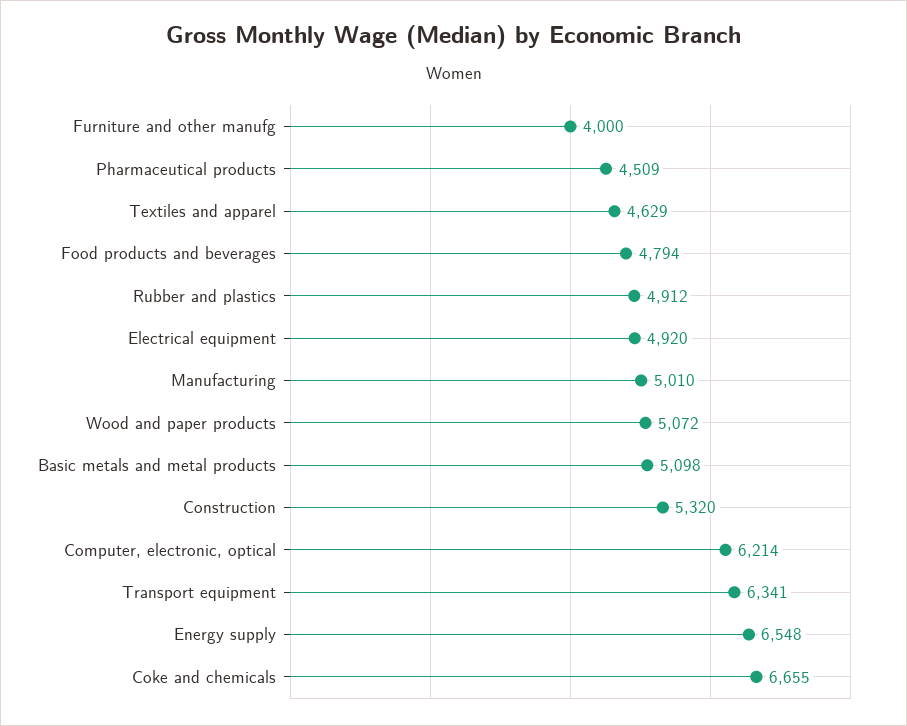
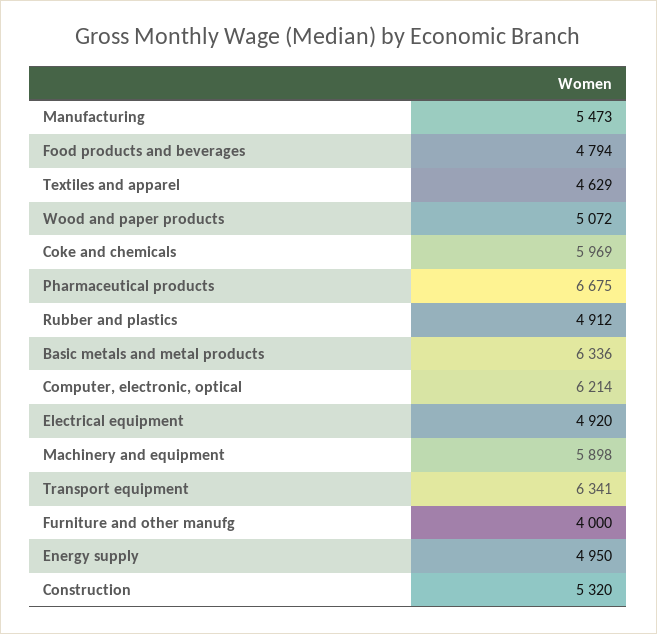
  {
    "Furniture and other manufg": 4000,
-   "Pharmaceutical products": 4509,
+   "Pharmaceutical products": 6675,
    "Textiles and apparel": 4629,
    "Food products and beverages": 4794,
    "Rubber and plastics": 4912,
    "Electrical equipment": 4920,
-   "Manufacturing": 5010,
+   "Manufacturing": 5473,
    "Wood and paper products": 5072,
-   "Basic metals and metal products": 5098,
+   "Basic metals and metal products": 6336,
    "Construction": 5320,
    "Computer, electronic, optical": 6214,
    "Transport equipment": 6341,
-   "Energy supply": 6548,
+   "Energy supply": 4950,
-   "Coke and chemicals": 6655
+   "Coke and chemicals": 5969,
+   "Machinery and equipment": 5898
  }

